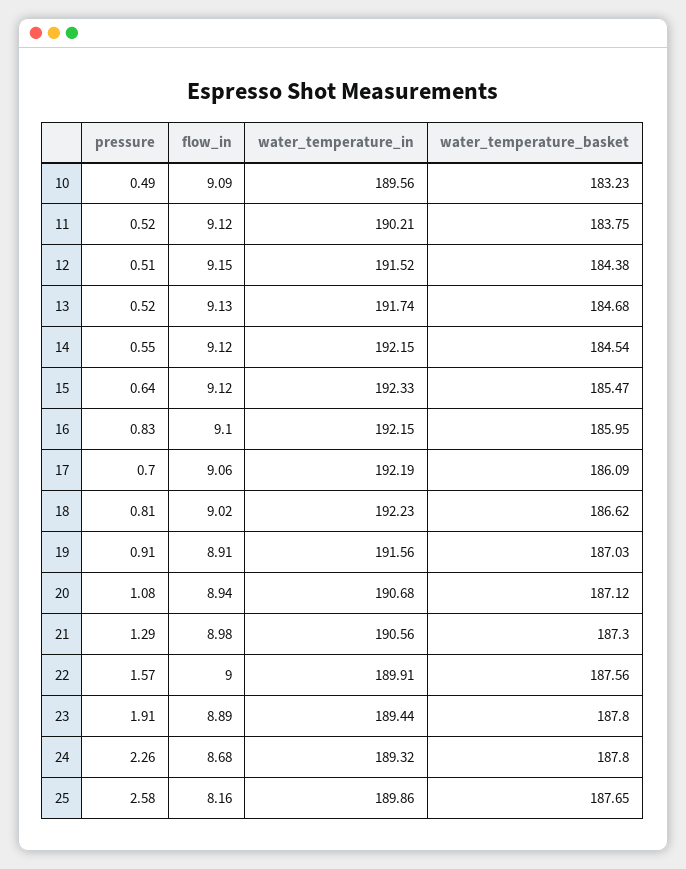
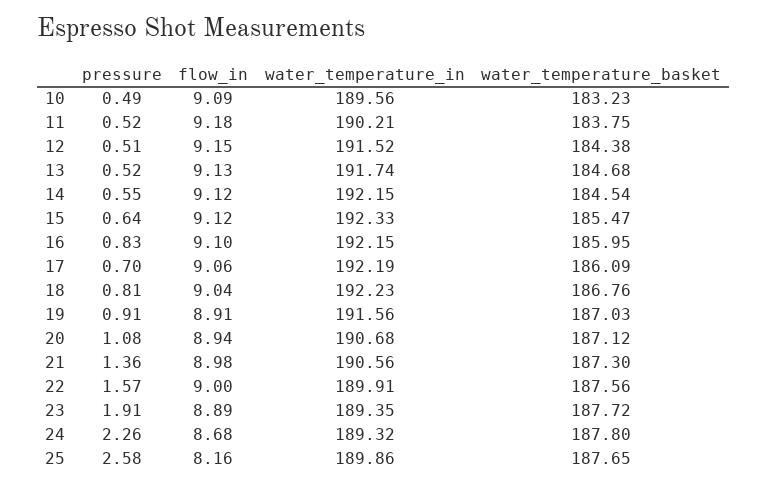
  {
    "pressure": {
      "10": 0.49,
      "11": 0.52,
      "12": 0.51,
      "13": 0.52,
      "14": 0.55,
      "15": 0.64,
      "16": 0.83,
      "17": 0.7,
      "18": 0.81,
      "19": 0.91,
      "20": 1.08,
-     "21": 1.29,
+     "21": 1.36,
      "22": 1.57,
      "23": 1.91,
      "24": 2.26,
      "25": 2.58
    },
    "flow_in": {
      "10": 9.09,
-     "11": 9.12,
+     "11": 9.18,
      "12": 9.15,
      "13": 9.13,
      "14": 9.12,
      "15": 9.12,
      "16": 9.1,
      "17": 9.06,
-     "18": 9.02,
+     "18": 9.04,
      "19": 8.91,
      "20": 8.94,
      "21": 8.98,
      "22": 9,
      "23": 8.89,
      "24": 8.68,
      "25": 8.16
    },
    "water_temperature_in": {
      "10": 189.56,
      "11": 190.21,
      "12": 191.52,
      "13": 191.74,
      "14": 192.15,
      "15": 192.33,
      "16": 192.15,
      "17": 192.19,
      "18": 192.23,
      "19": 191.56,
      "20": 190.68,
      "21": 190.56,
      "22": 189.91,
-     "23": 189.44,
+     "23": 189.35,
      "24": 189.32,
      "25": 189.86
    },
    "water_temperature_basket": {
      "10": 183.23,
      "11": 183.75,
      "12": 184.38,
      "13": 184.68,
      "14": 184.54,
      "15": 185.47,
      "16": 185.95,
      "17": 186.09,
-     "18": 186.62,
+     "18": 186.76,
      "19": 187.03,
      "20": 187.12,
      "21": 187.3,
      "22": 187.56,
-     "23": 187.8,
+     "23": 187.72,
      "24": 187.8,
      "25": 187.65
    }
  }

